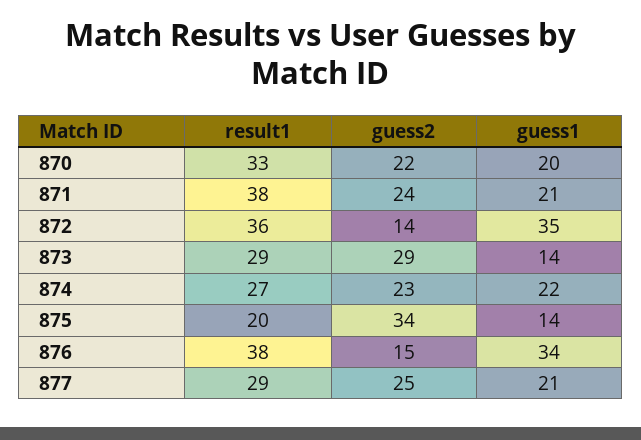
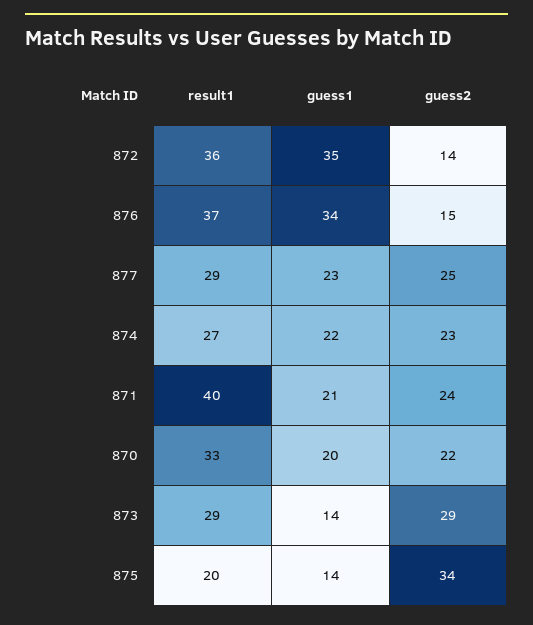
  {
    "result1": {
      "870": 33,
-     "871": 38,
+     "871": 40,
      "872": 36,
      "873": 29,
      "874": 27,
      "875": 20,
-     "876": 38,
+     "876": 37,
      "877": 29
    },
    "guess2": {
      "870": 22,
      "871": 24,
      "872": 14,
      "873": 29,
      "874": 23,
      "875": 34,
      "876": 15,
      "877": 25
    },
    "guess1": {
      "870": 20,
      "871": 21,
      "872": 35,
      "873": 14,
      "874": 22,
      "875": 14,
      "876": 34,
-     "877": 21
+     "877": 23
    }
  }

